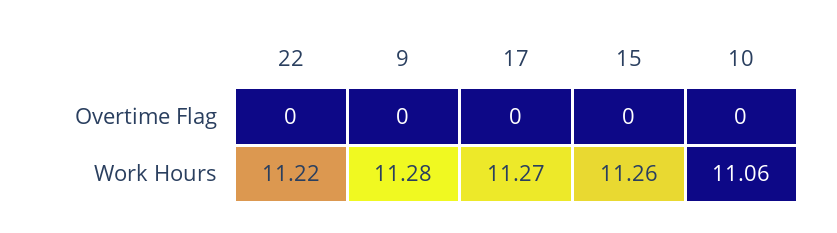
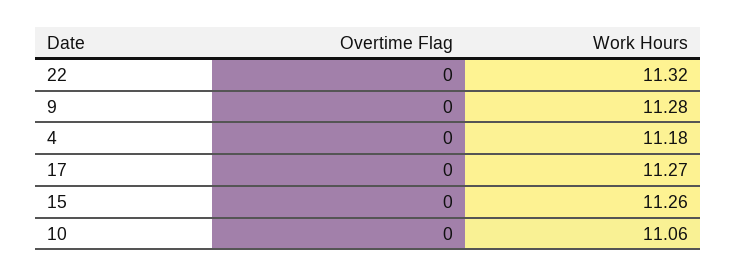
  {
    "22": {
      "Overtime Flag": 0,
-     "Work Hours": 11.22
+     "Work Hours": 11.32
    },
    "9": {
      "Overtime Flag": 0,
      "Work Hours": 11.28
    },
    "17": {
      "Overtime Flag": 0,
      "Work Hours": 11.27
    },
    "15": {
      "Overtime Flag": 0,
      "Work Hours": 11.26
    },
    "10": {
      "Overtime Flag": 0,
      "Work Hours": 11.06
-   }
+   },
+   "4": {
+     "Overtime Flag": 0,
+     "Work Hours": 11.18
+   }
  }

